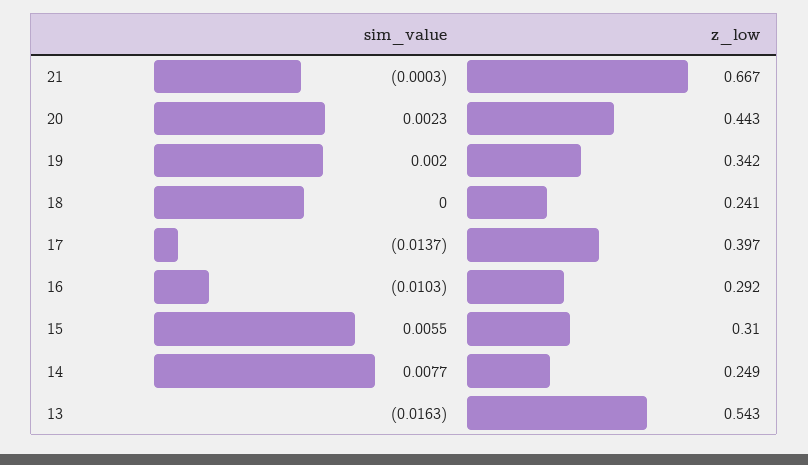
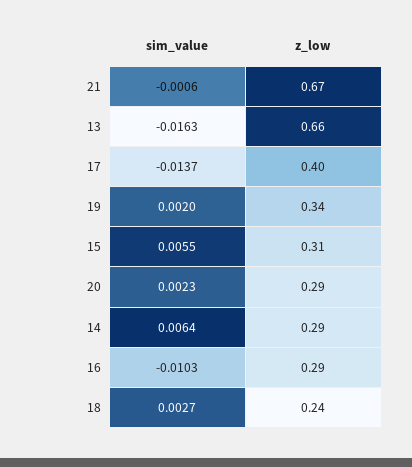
  {
    "sim_value": {
-     "21": -0.0003,
+     "21": -0.0006,
      "20": 0.0023,
      "19": 0.002,
-     "18": 0,
+     "18": 0.0027,
      "17": -0.0137,
      "16": -0.0103,
      "15": 0.0055,
-     "14": 0.0077,
+     "14": 0.0064,
      "13": -0.0163
    },
    "z_low": {
      "21": 0.667,
-     "20": 0.443,
+     "20": 0.29,
      "19": 0.342,
      "18": 0.241,
      "17": 0.397,
      "16": 0.292,
      "15": 0.31,
-     "14": 0.249,
+     "14": 0.29,
-     "13": 0.543
+     "13": 0.66
    }
  }

